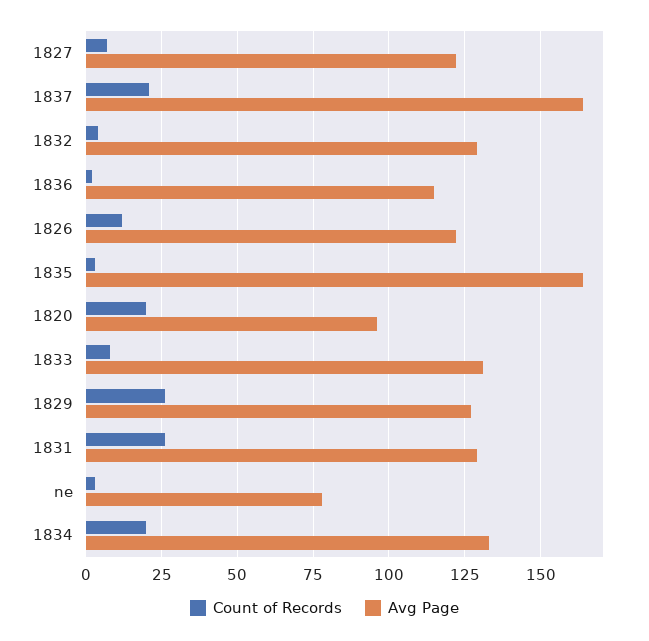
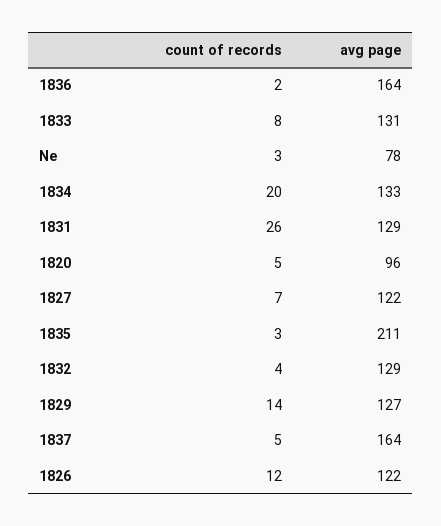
  {
    "Count of Records": {
      "1827": 7,
-     "1837": 20,
+     "1837": 5,
      "1832": 4,
      "1836": 2,
      "1826": 12,
      "1835": 3,
-     "1820": 20,
+     "1820": 5,
      "1833": 8,
-     "1829": 25,
+     "1829": 14,
      "1831": 26,
      "ne": 3,
      "1834": 20
    },
    "Avg Page": {
      "1827": 122,
      "1837": 164,
      "1832": 129,
-     "1836": 115,
+     "1836": 164,
      "1826": 122,
-     "1835": 165,
+     "1835": 211,
      "1820": 96,
      "1833": 131,
      "1829": 127,
      "1831": 129,
      "ne": 78,
      "1834": 133
    }
  }

